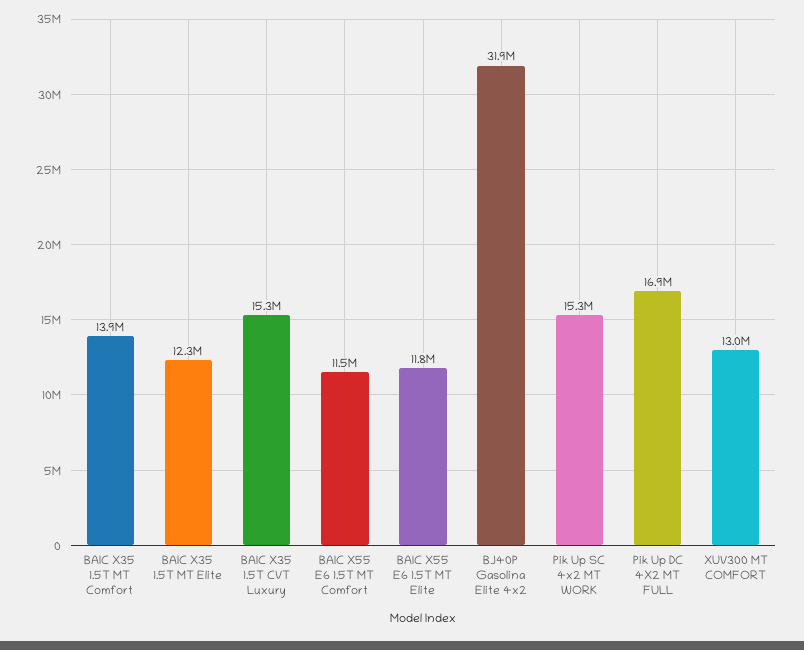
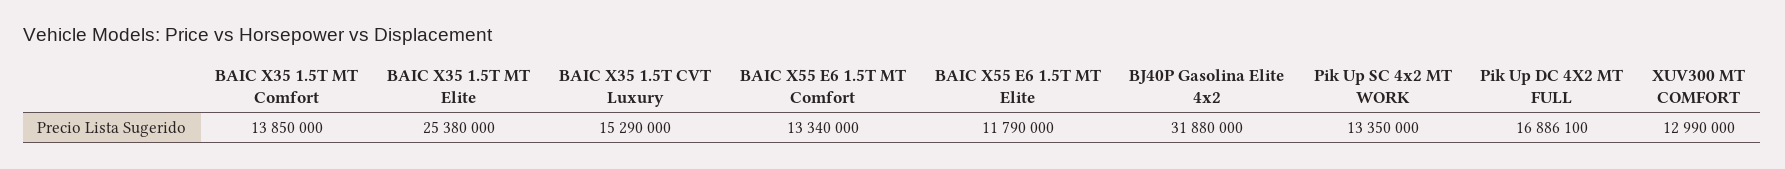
  {
    "BAIC X35 1.5T MT Comfort": 13850000,
-   "BAIC X35 1.5T MT Elite": 12300000,
+   "BAIC X35 1.5T MT Elite": 25380000,
    "BAIC X35 1.5T CVT Luxury": 15290000,
-   "BAIC X55 E6 1.5T MT Comfort": 11500000,
+   "BAIC X55 E6 1.5T MT Comfort": 13340000,
    "BAIC X55 E6 1.5T MT Elite": 11790000,
    "BJ40P Gasolina Elite 4x2": 31880000,
-   "Pik Up SC 4x2 MT WORK": 15300000,
+   "Pik Up SC 4x2 MT WORK": 13350000,
    "Pik Up DC 4X2 MT FULL": 16886100,
    "XUV300 MT COMFORT": 12990000
  }

